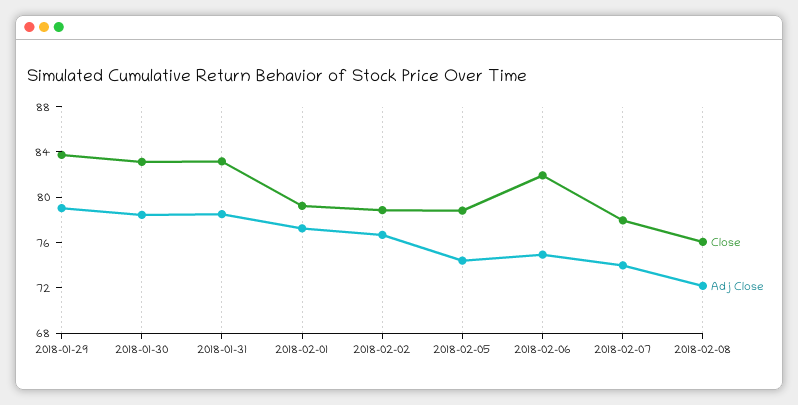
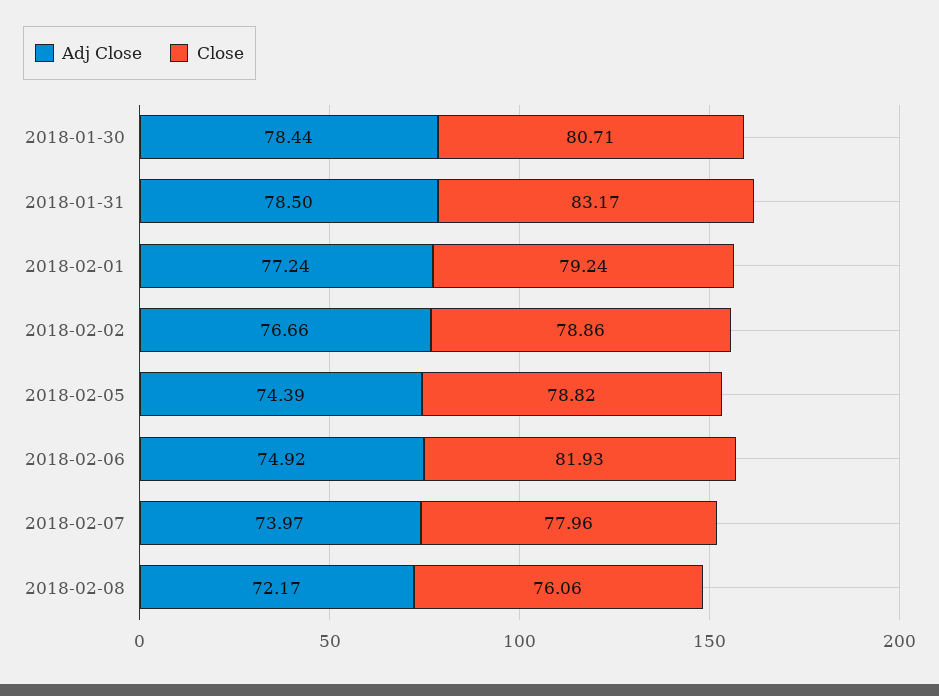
  {
    "Close": {
-     "2018-01-29": 84,
-     "2018-01-30": 83,
+     "2018-01-30": 80.71,
      "2018-01-31": 83.17,
      "2018-02-01": 79.24,
      "2018-02-02": 78.86,
      "2018-02-05": 78.82,
      "2018-02-06": 81.93,
      "2018-02-07": 77.96,
      "2018-02-08": 76.06
    },
    "Adj Close": {
-     "2018-01-29": 79,
      "2018-01-30": 78.44,
      "2018-01-31": 78.5,
      "2018-02-01": 77.24,
      "2018-02-02": 76.66,
      "2018-02-05": 74.39,
      "2018-02-06": 74.92,
      "2018-02-07": 73.97,
      "2018-02-08": 72.17
    }
  }

